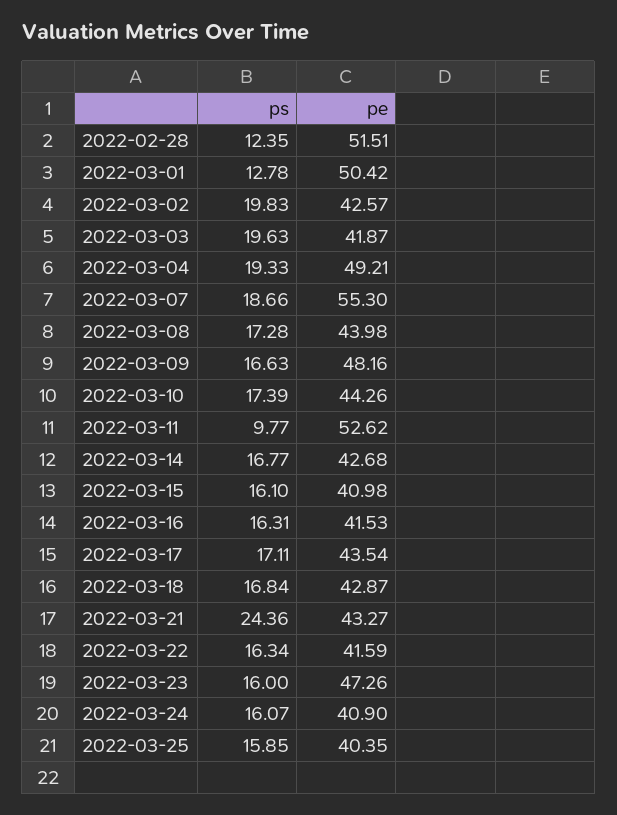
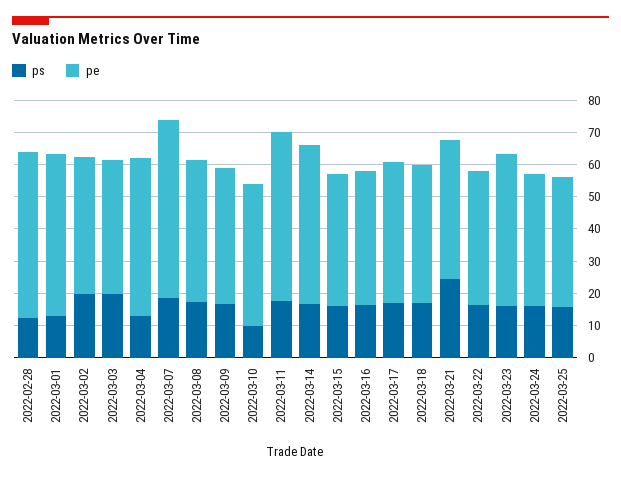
  {
    "ps": {
      "2022-02-28": 12.35,
      "2022-03-01": 12.78,
      "2022-03-02": 19.83,
      "2022-03-03": 19.63,
-     "2022-03-04": 19.33,
+     "2022-03-04": 12.5,
      "2022-03-07": 18.66,
      "2022-03-08": 17.28,
      "2022-03-09": 16.63,
-     "2022-03-10": 17.39,
+     "2022-03-10": 10,
-     "2022-03-11": 9.77,
+     "2022-03-11": 17.5,
      "2022-03-14": 16.77,
      "2022-03-15": 16.1,
      "2022-03-16": 16.31,
      "2022-03-17": 17.11,
      "2022-03-18": 16.84,
      "2022-03-21": 24.36,
      "2022-03-22": 16.34,
      "2022-03-23": 16,
      "2022-03-24": 16.07,
      "2022-03-25": 15.85
    },
    "pe": {
      "2022-02-28": 51.51,
      "2022-03-01": 50.42,
      "2022-03-02": 42.57,
      "2022-03-03": 41.87,
      "2022-03-04": 49.21,
      "2022-03-07": 55.3,
      "2022-03-08": 43.98,
-     "2022-03-09": 48.16,
+     "2022-03-09": 42.5,
      "2022-03-10": 44.26,
      "2022-03-11": 52.62,
-     "2022-03-14": 42.68,
+     "2022-03-14": 50,
      "2022-03-15": 40.98,
      "2022-03-16": 41.53,
      "2022-03-17": 43.54,
      "2022-03-18": 42.87,
      "2022-03-21": 43.27,
      "2022-03-22": 41.59,
      "2022-03-23": 47.26,
      "2022-03-24": 40.9,
      "2022-03-25": 40.35
    }
  }

